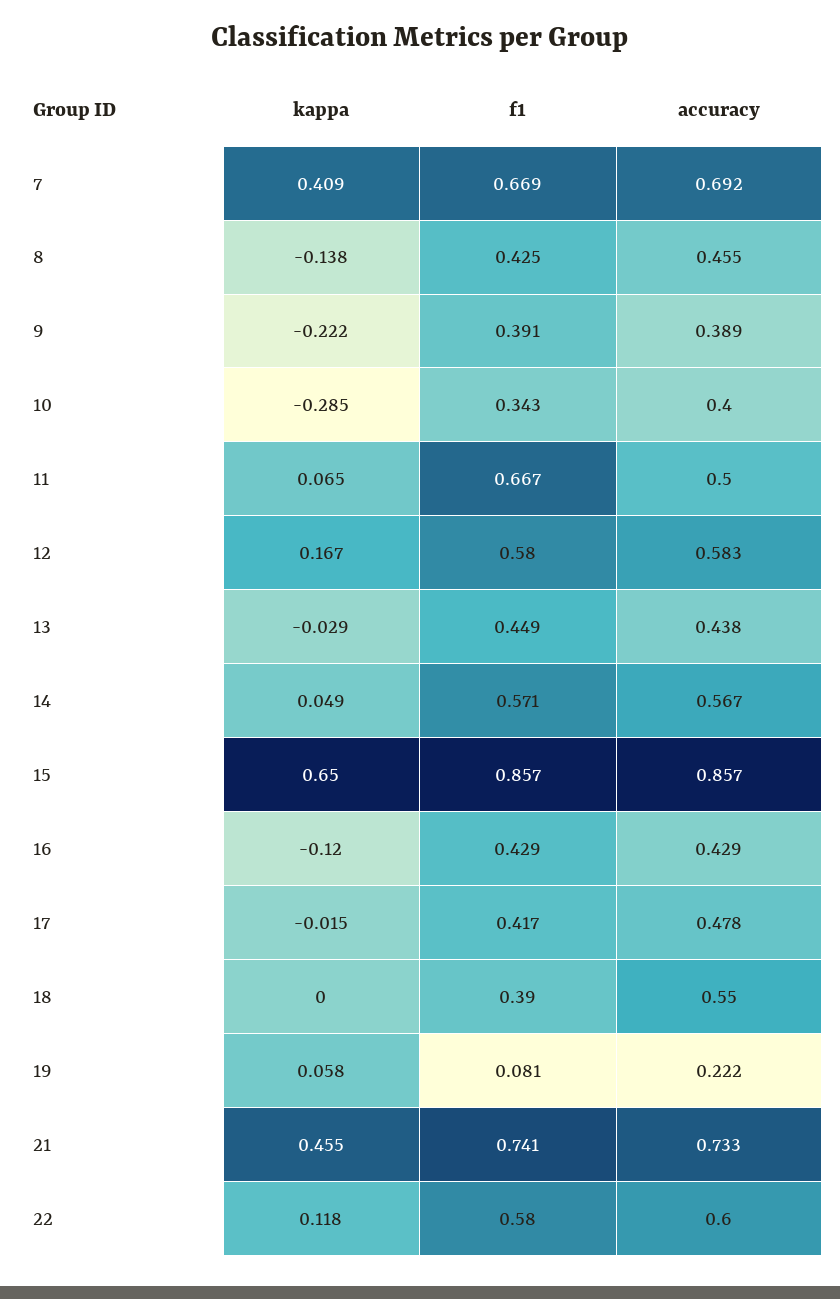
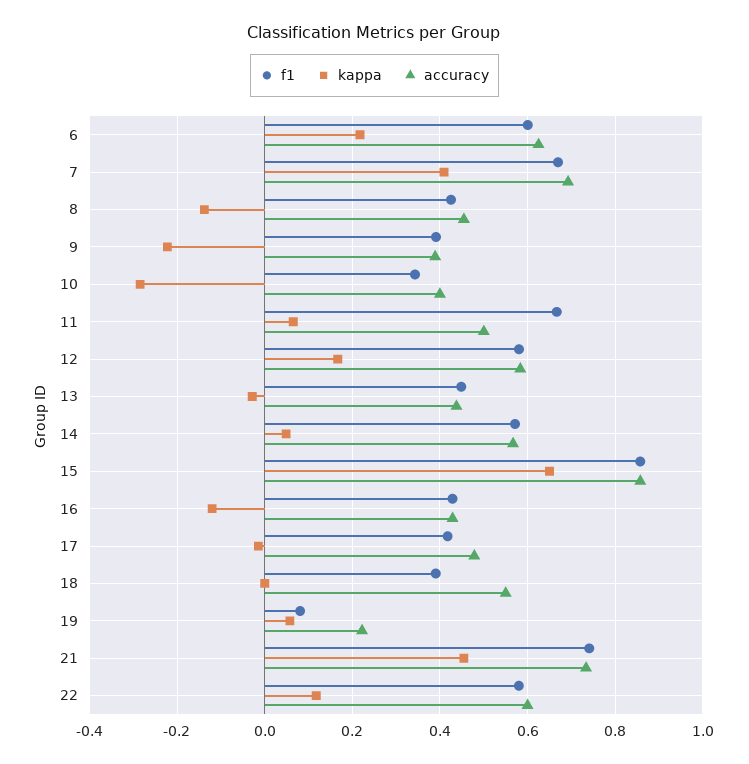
  {
    "kappa": {
      "7": 0.409,
      "8": -0.138,
      "9": -0.222,
      "10": -0.285,
      "11": 0.065,
      "12": 0.167,
      "13": -0.029,
      "14": 0.049,
      "15": 0.65,
      "16": -0.12,
      "17": -0.015,
      "18": 0,
      "19": 0.058,
      "21": 0.455,
-     "22": 0.118
+     "22": 0.118,
+     "6": 0.22
    },
    "f1": {
      "7": 0.669,
      "8": 0.425,
      "9": 0.391,
      "10": 0.343,
      "11": 0.667,
      "12": 0.58,
      "13": 0.449,
      "14": 0.571,
      "15": 0.857,
      "16": 0.429,
      "17": 0.417,
      "18": 0.39,
      "19": 0.081,
      "21": 0.741,
-     "22": 0.58
+     "22": 0.58,
+     "6": 0.6
    },
    "accuracy": {
      "7": 0.692,
      "8": 0.455,
      "9": 0.389,
      "10": 0.4,
      "11": 0.5,
      "12": 0.583,
      "13": 0.438,
      "14": 0.567,
      "15": 0.857,
      "16": 0.429,
      "17": 0.478,
      "18": 0.55,
      "19": 0.222,
      "21": 0.733,
-     "22": 0.6
+     "22": 0.6,
+     "6": 0.62
    }
  }

